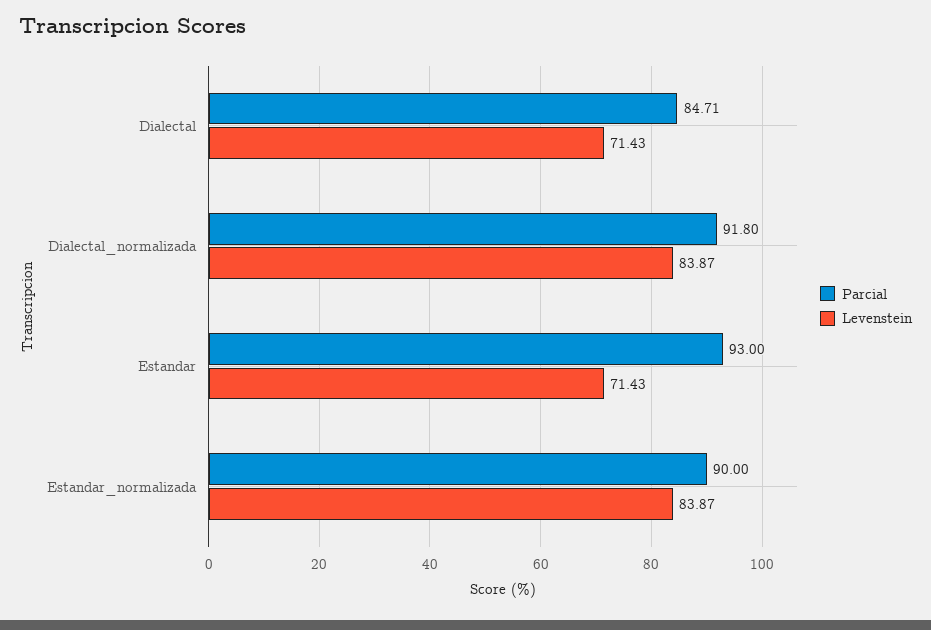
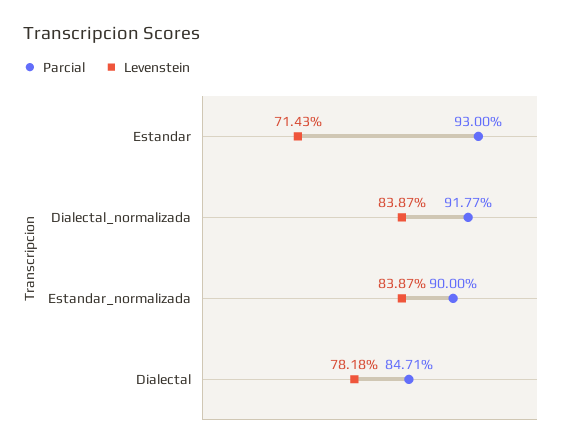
  {
    "Parcial": {
      "Dialectal": 84.71,
-     "Dialectal_normalizada": 91.8,
+     "Dialectal_normalizada": 91.77,
      "Estandar": 93,
      "Estandar_normalizada": 90
    },
    "Levenstein": {
-     "Dialectal": 71.43,
+     "Dialectal": 78.18,
      "Dialectal_normalizada": 83.87,
      "Estandar": 71.43,
      "Estandar_normalizada": 83.87
    }
  }

